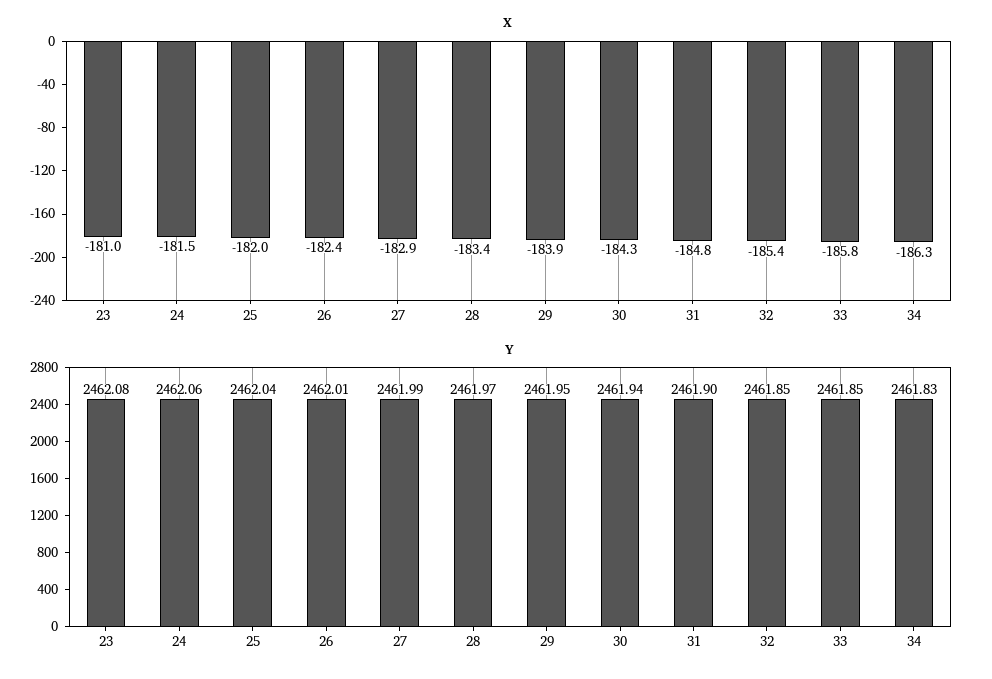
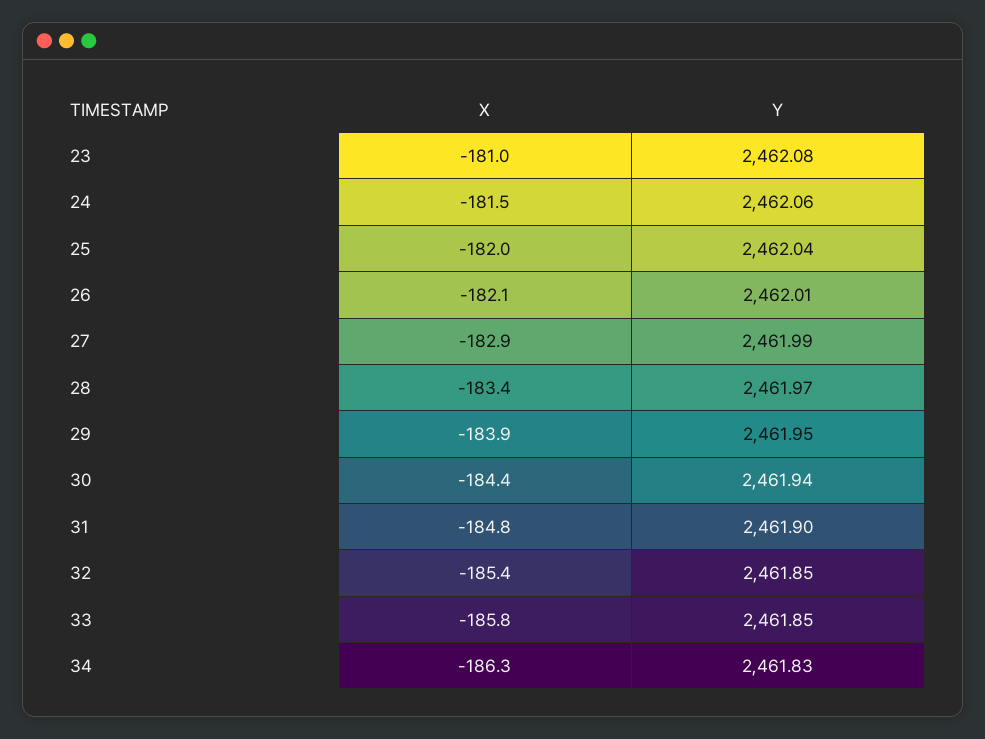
  {
    "X": {
      "23": -181,
      "24": -181.5,
      "25": -182,
-     "26": -182.4,
+     "26": -182.1,
      "27": -182.9,
      "28": -183.4,
      "29": -183.9,
-     "30": -184.3,
+     "30": -184.4,
      "31": -184.8,
      "32": -185.4,
      "33": -185.8,
      "34": -186.3
    },
    "Y": {
      "23": 2462.08,
      "24": 2462.06,
      "25": 2462.04,
      "26": 2462.01,
      "27": 2461.99,
      "28": 2461.97,
      "29": 2461.95,
      "30": 2461.94,
      "31": 2461.9,
      "32": 2461.85,
      "33": 2461.85,
      "34": 2461.83
    }
  }

